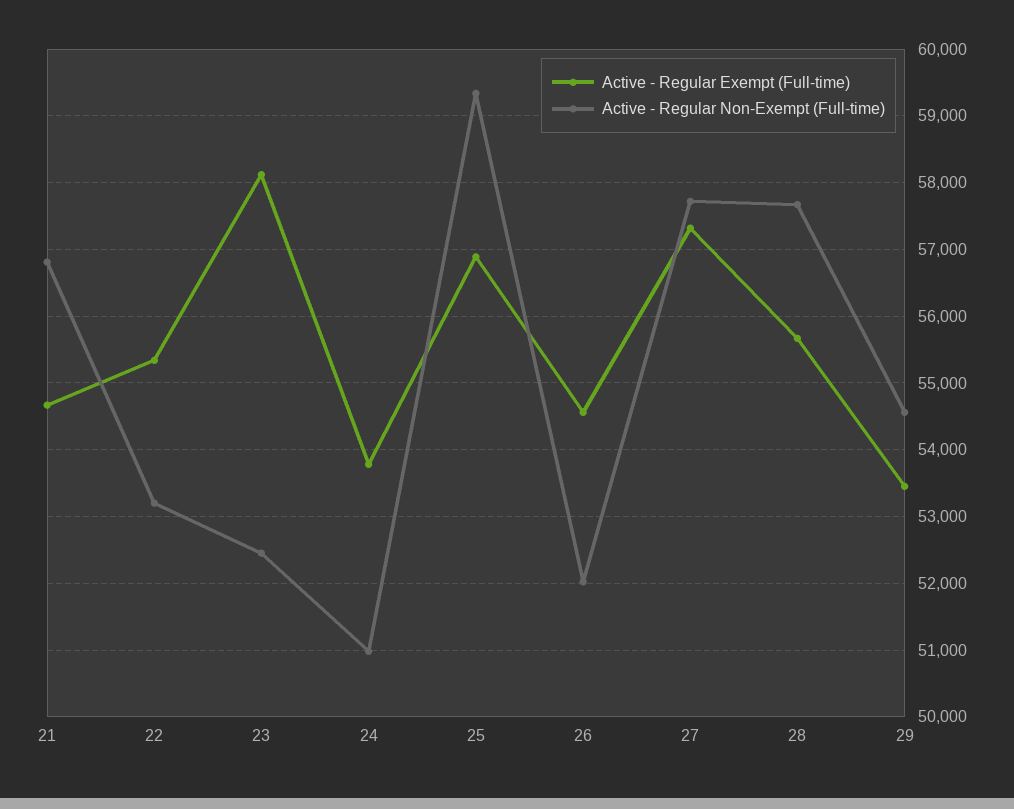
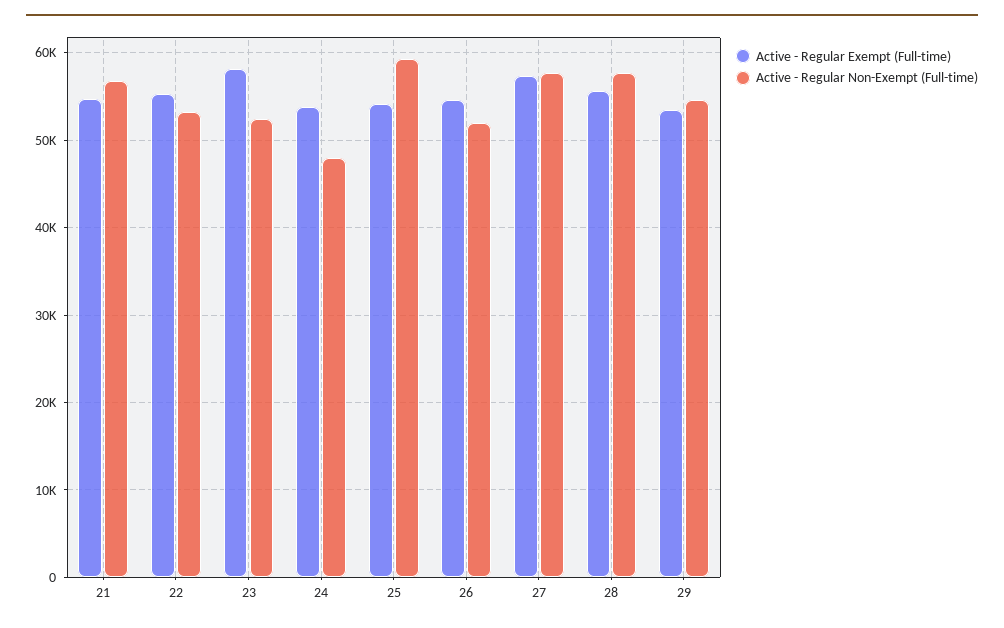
  {
    "Active - Regular Exempt (Full-time)": {
      "21": 54700,
      "22": 55300,
      "23": 58100,
      "24": 53800,
-     "25": 56900,
+     "25": 54000,
      "26": 54600,
      "27": 57300,
      "28": 55700,
      "29": 53500
    },
    "Active - Regular Non-Exempt (Full-time)": {
      "21": 56800,
      "22": 53200,
      "23": 52500,
-     "24": 51000,
+     "24": 48000,
      "25": 59300,
      "26": 52000,
      "27": 57700,
      "28": 57700,
      "29": 54600
    }
  }

